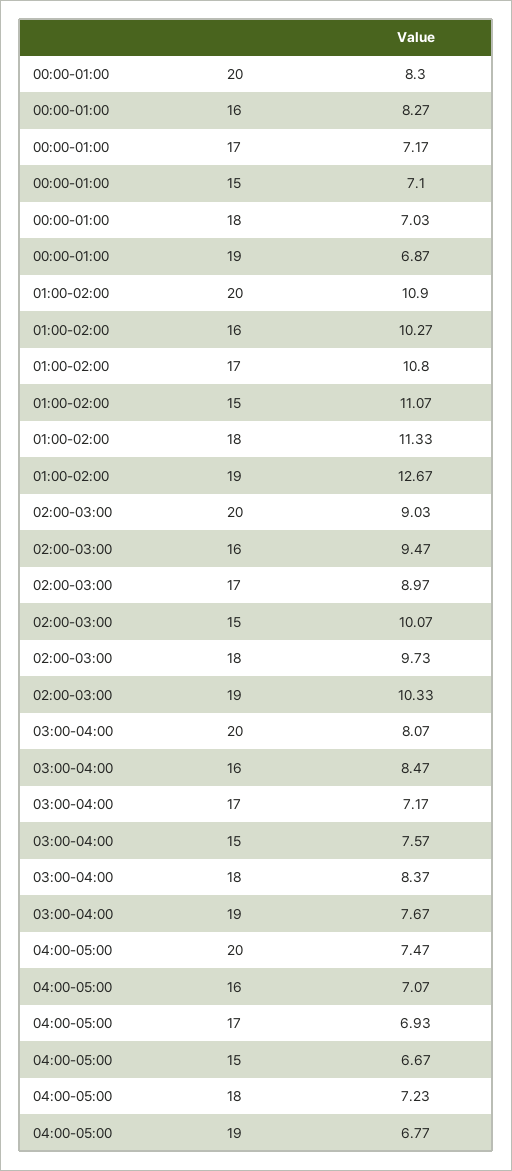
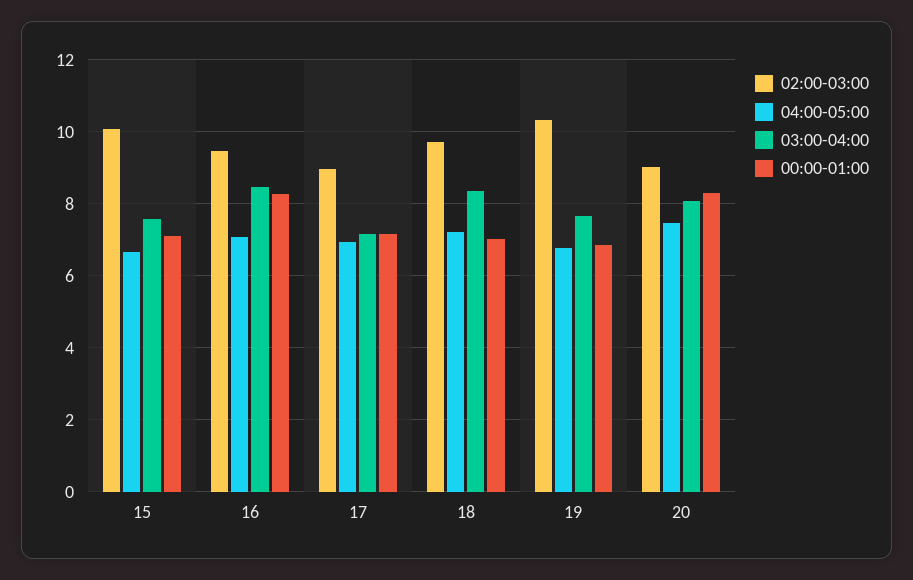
  {
    "00:00-01:00": {
      "20": 8.3,
      "16": 8.27,
      "17": 7.17,
      "15": 7.1,
      "18": 7.03,
      "19": 6.87
    },
-   "01:00-02:00": {
-     "20": 10.9,
-     "16": 10.27,
-     "17": 10.8,
-     "15": 11.07,
-     "18": 11.33,
-     "19": 12.67
-   },
    "02:00-03:00": {
      "20": 9.03,
      "16": 9.47,
      "17": 8.97,
      "15": 10.07,
      "18": 9.73,
      "19": 10.33
    },
    "03:00-04:00": {
      "20": 8.07,
      "16": 8.47,
      "17": 7.17,
      "15": 7.57,
      "18": 8.37,
      "19": 7.67
    },
    "04:00-05:00": {
      "20": 7.47,
      "16": 7.07,
      "17": 6.93,
      "15": 6.67,
      "18": 7.23,
      "19": 6.77
    }
  }

